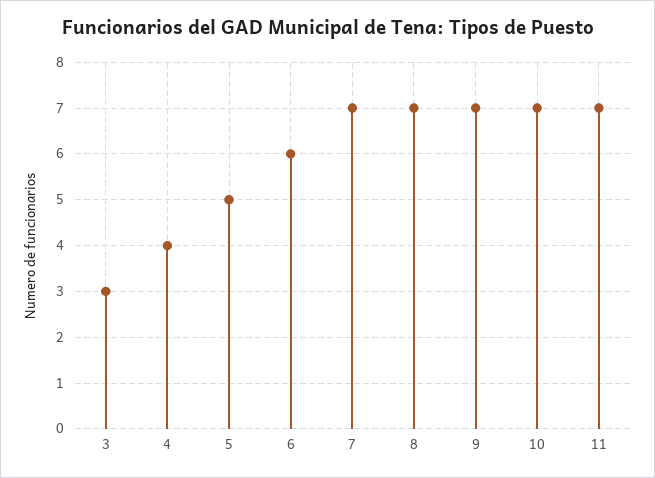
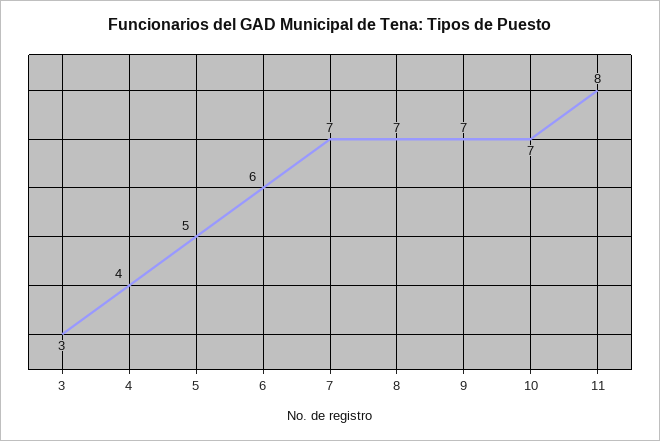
  {
    "3": 3,
    "4": 4,
    "5": 5,
    "6": 6,
    "7": 7,
    "8": 7,
    "9": 7,
    "10": 7,
-   "11": 7
+   "11": 8
  }

